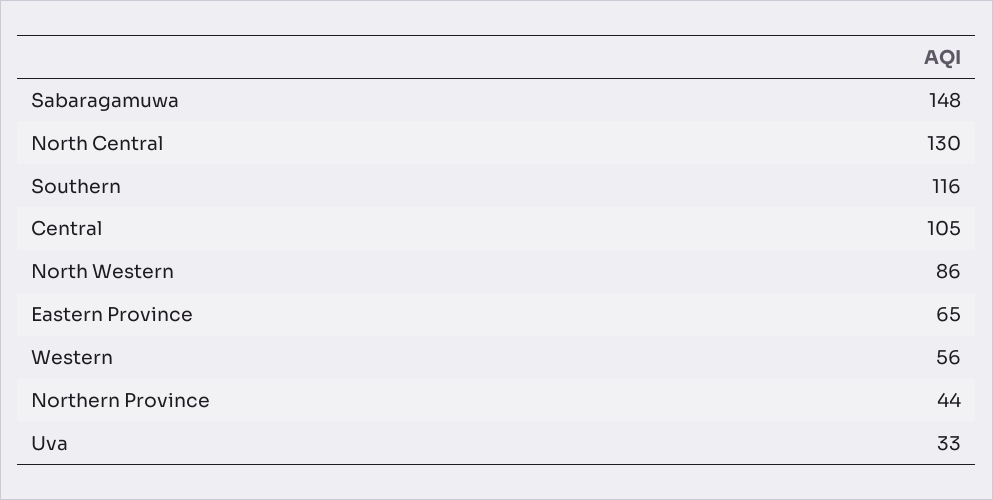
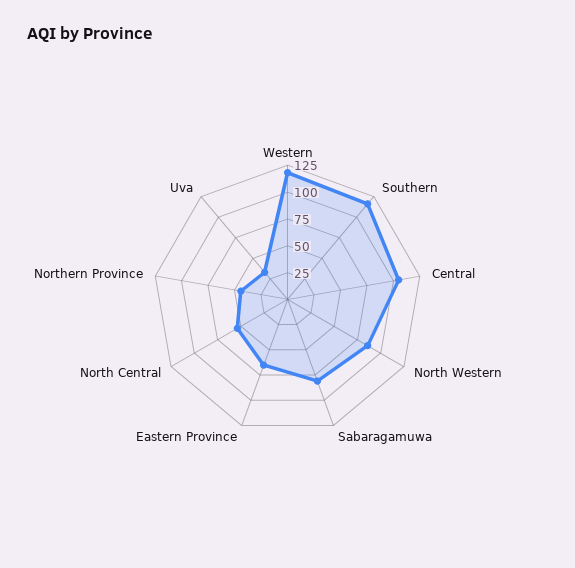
  {
-   "Sabaragamuwa": 148,
+   "Sabaragamuwa": 75,
-   "North Central": 130,
+   "North Central": 50,
    "Southern": 116,
    "Central": 105,
    "North Western": 86,
    "Eastern Province": 65,
-   "Western": 56,
+   "Western": 125,
    "Northern Province": 44,
    "Uva": 33
  }

